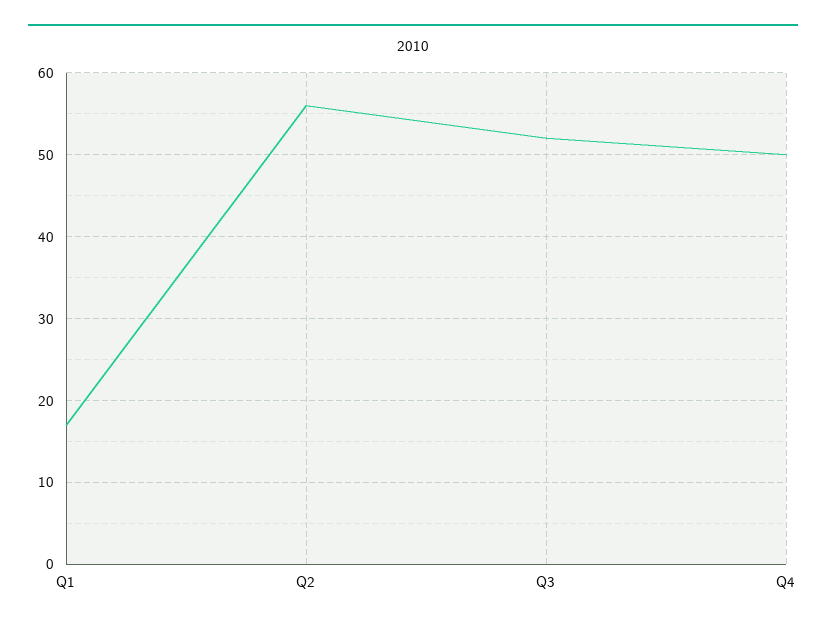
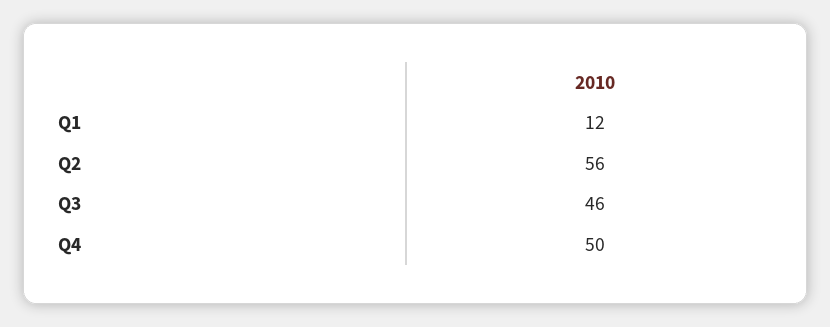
  {
-   "Q1": 17,
+   "Q1": 12,
    "Q2": 56,
-   "Q3": 52,
+   "Q3": 46,
    "Q4": 50
  }

